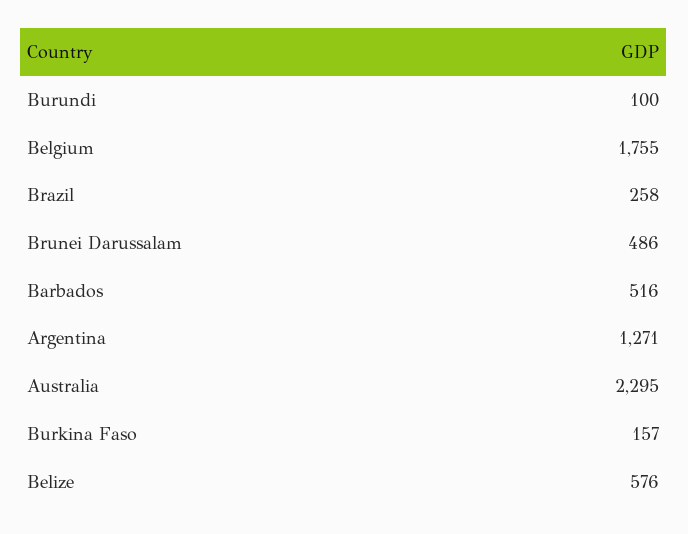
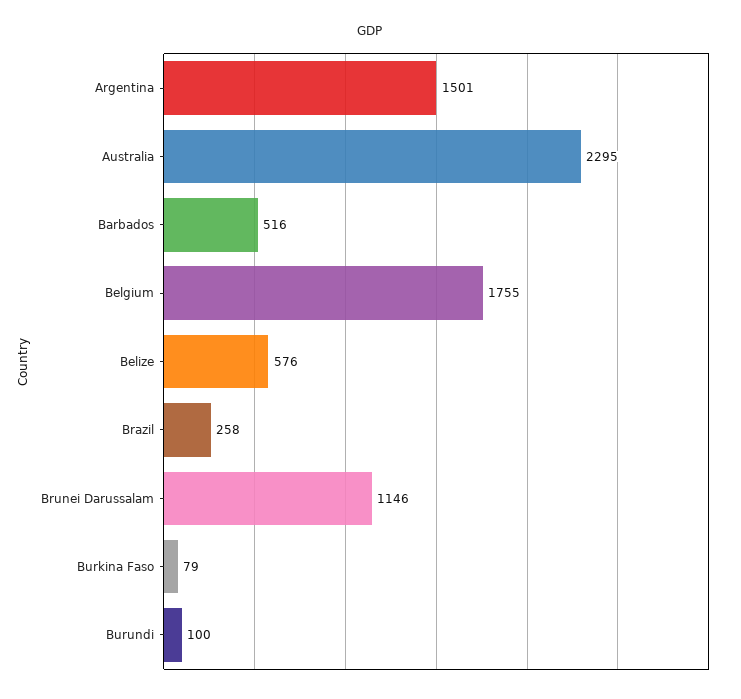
  {
    "Burundi": 100,
    "Belgium": 1755,
    "Brazil": 258,
-   "Brunei Darussalam": 486,
+   "Brunei Darussalam": 1146,
    "Barbados": 516,
-   "Argentina": 1271,
+   "Argentina": 1501,
    "Australia": 2295,
-   "Burkina Faso": 157,
+   "Burkina Faso": 79,
    "Belize": 576
  }

